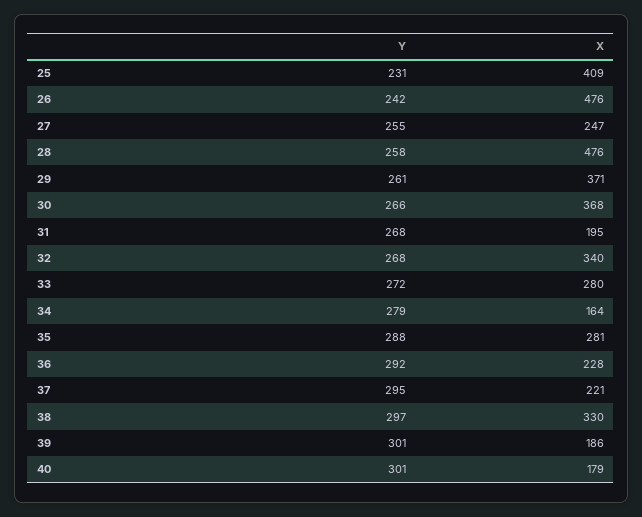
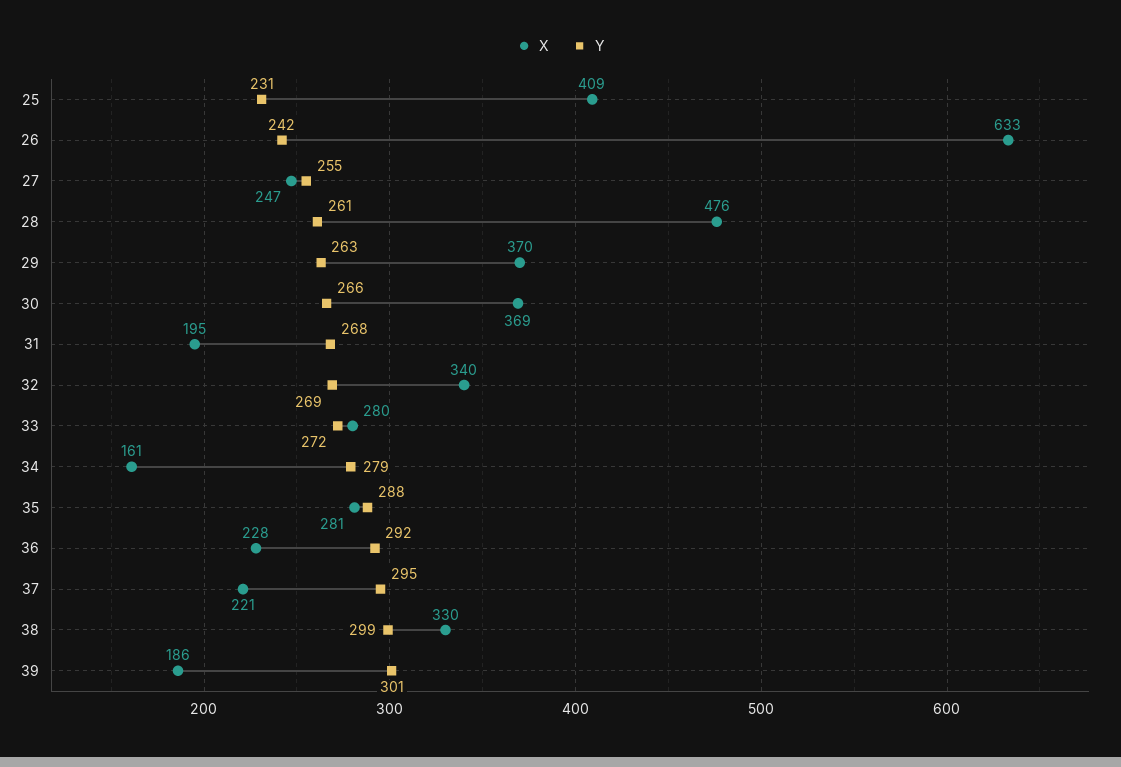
  {
    "Y": {
      "25": 231,
      "26": 242,
      "27": 255,
-     "28": 258,
+     "28": 261,
-     "29": 261,
+     "29": 263,
      "30": 266,
      "31": 268,
-     "32": 268,
+     "32": 269,
      "33": 272,
      "34": 279,
      "35": 288,
      "36": 292,
      "37": 295,
-     "38": 297,
+     "38": 299,
-     "39": 301,
+     "39": 301
-     "40": 301
    },
    "X": {
      "25": 409,
-     "26": 476,
+     "26": 633,
      "27": 247,
      "28": 476,
-     "29": 371,
+     "29": 370,
-     "30": 368,
+     "30": 369,
      "31": 195,
      "32": 340,
      "33": 280,
-     "34": 164,
+     "34": 161,
      "35": 281,
      "36": 228,
      "37": 221,
      "38": 330,
-     "39": 186,
+     "39": 186
-     "40": 179
    }
  }

